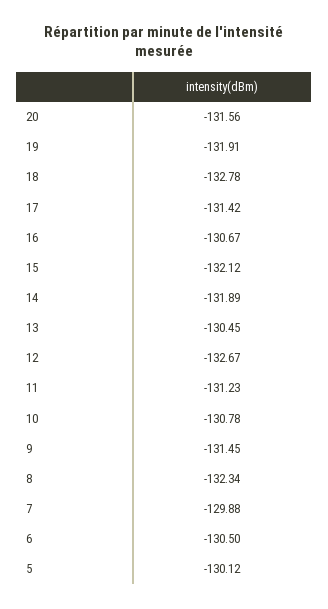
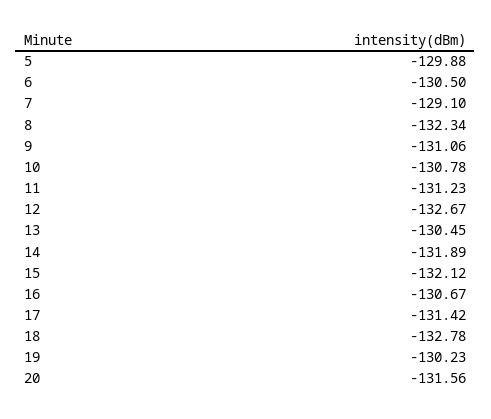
  {
    "20": -131.56,
-   "19": -131.91,
+   "19": -130.23,
    "18": -132.78,
    "17": -131.42,
    "16": -130.67,
    "15": -132.12,
    "14": -131.89,
    "13": -130.45,
    "12": -132.67,
    "11": -131.23,
    "10": -130.78,
-   "9": -131.45,
+   "9": -131.06,
    "8": -132.34,
-   "7": -129.88,
+   "7": -129.1,
    "6": -130.5,
-   "5": -130.12
+   "5": -129.88
  }

